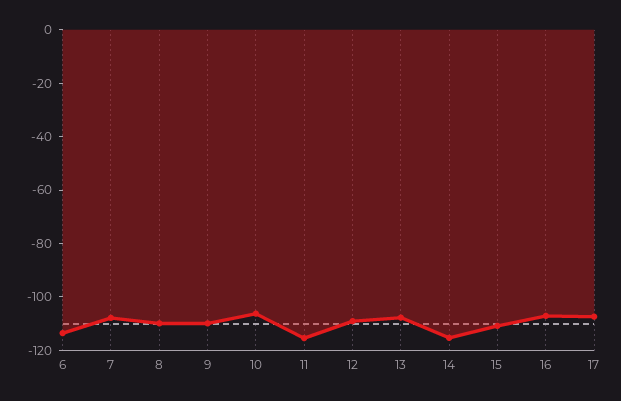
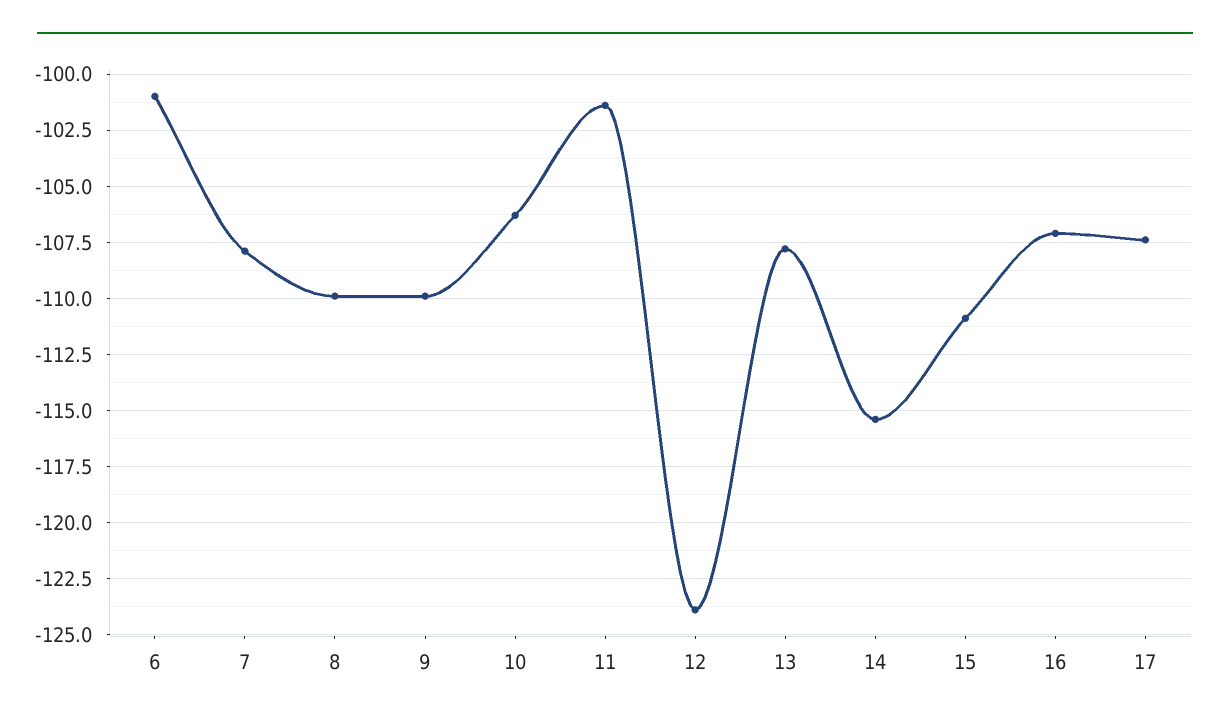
  {
-   "6": -115,
+   "6": -101,
    "7": -108,
    "8": -110,
    "9": -110,
    "10": -106.5,
-   "11": -115,
+   "11": -101.5,
-   "12": -110,
+   "12": -124,
    "13": -108,
    "14": -115.5,
    "15": -111,
    "16": -107,
    "17": -107.5
  }

